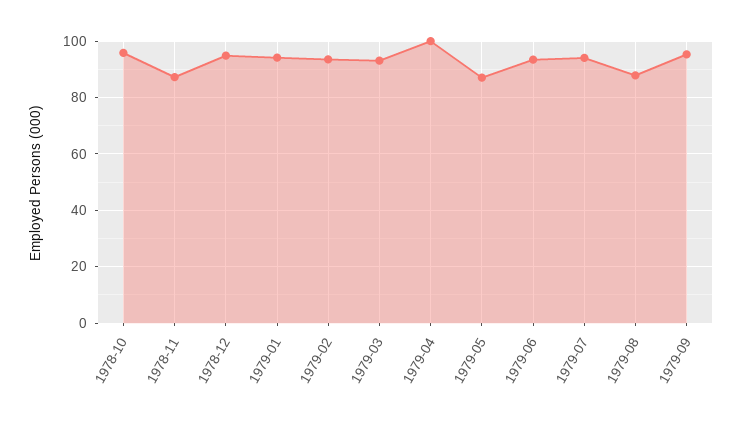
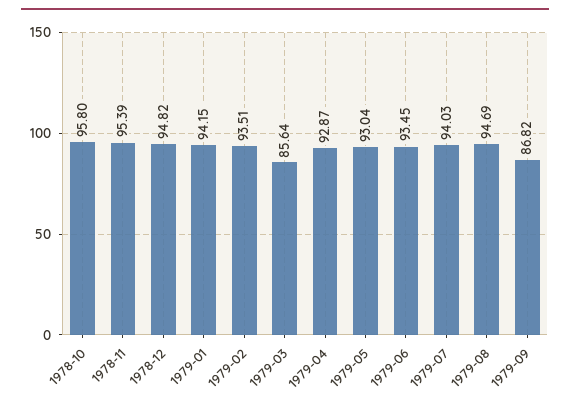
  {
    "1978-10": 95.8,
-   "1978-11": 87.5,
+   "1978-11": 95.39,
    "1978-12": 94.82,
    "1979-01": 94.15,
    "1979-02": 93.51,
-   "1979-03": 92.5,
+   "1979-03": 85.64,
-   "1979-04": 100,
+   "1979-04": 92.87,
-   "1979-05": 87.5,
+   "1979-05": 93.04,
    "1979-06": 93.45,
    "1979-07": 94.03,
-   "1979-08": 87.5,
+   "1979-08": 94.69,
-   "1979-09": 95
+   "1979-09": 86.82
  }

